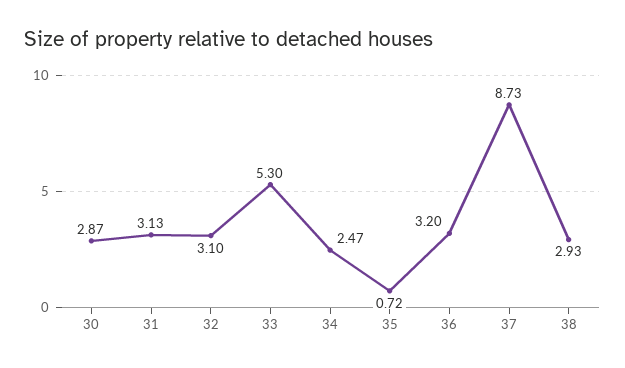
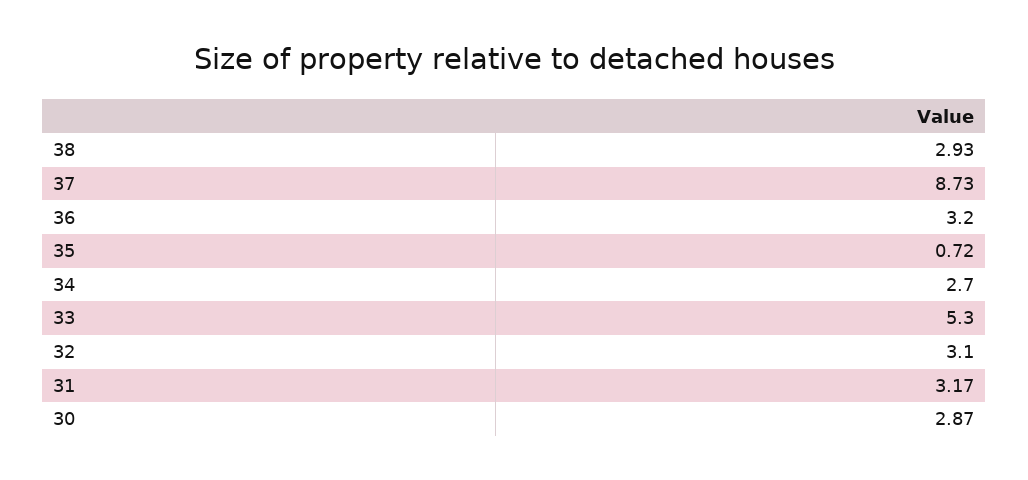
  {
    "30": 2.87,
-   "31": 3.13,
+   "31": 3.17,
    "32": 3.1,
    "33": 5.3,
-   "34": 2.47,
+   "34": 2.7,
    "35": 0.72,
    "36": 3.2,
    "37": 8.73,
    "38": 2.93
  }

